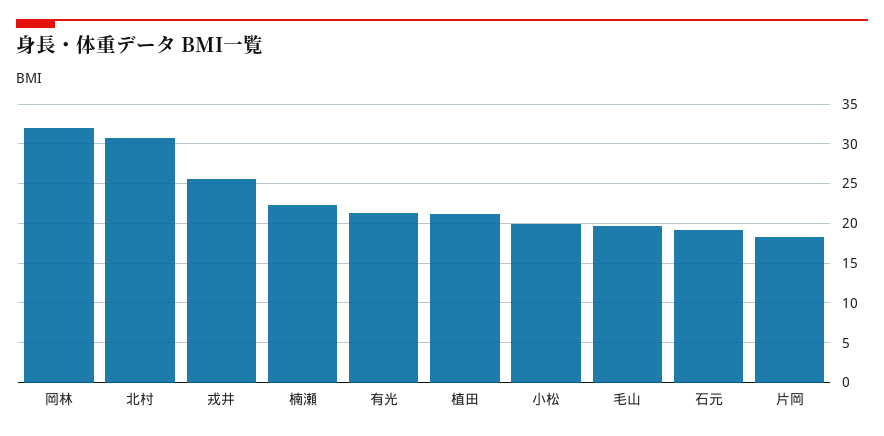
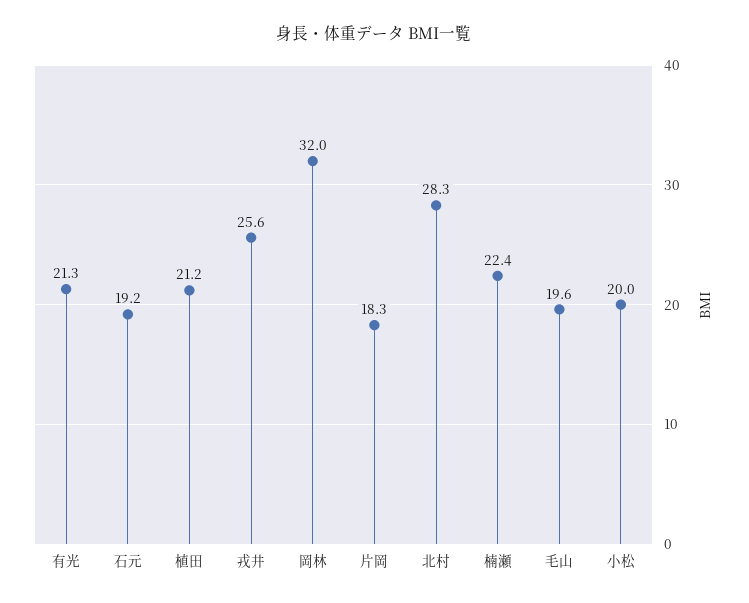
  {
    "岡林": 32,
-   "北村": 31,
+   "北村": 28.3,
    "戎井": 25.6,
    "楠瀬": 22.4,
    "有光": 21.3,
    "植田": 21.2,
    "小松": 20,
    "毛山": 19.6,
    "石元": 19.2,
    "片岡": 18.3
  }

